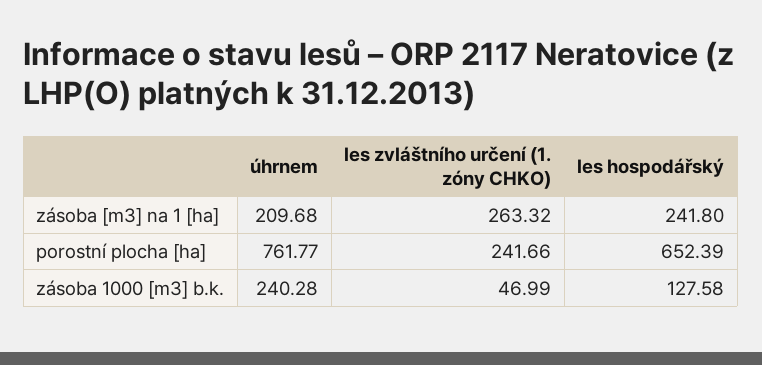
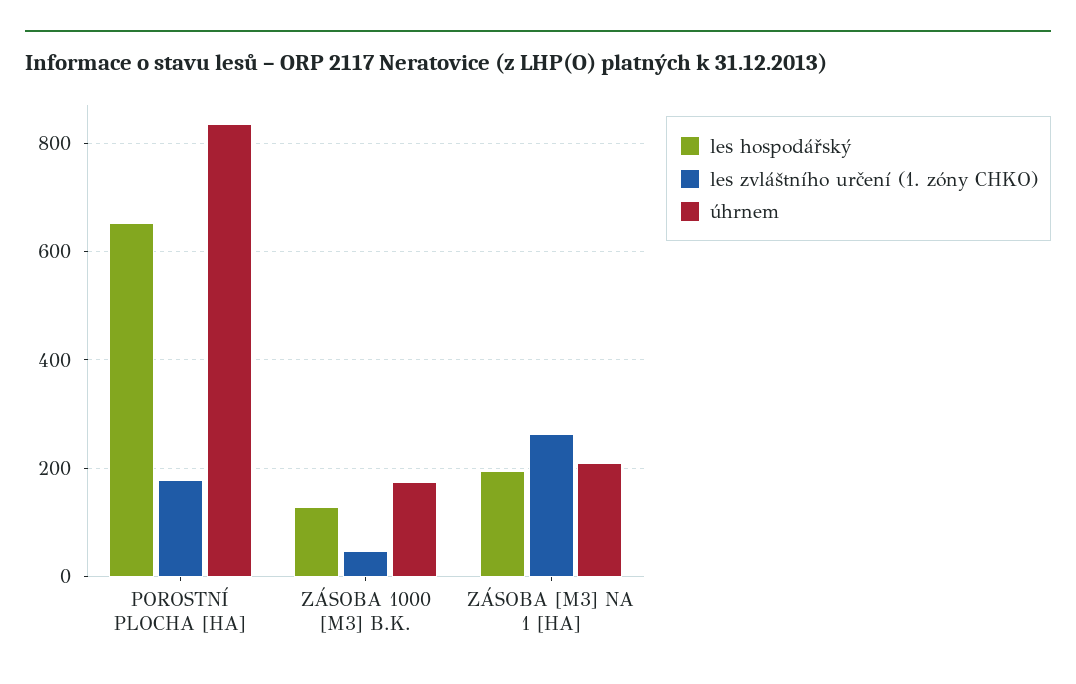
  {
    "úhrnem": {
      "zásoba [m3] na 1 [ha]": 209.68,
-     "porostní plocha [ha]": 761.77,
+     "porostní plocha [ha]": 840,
-     "zásoba 1000 [m3] b.k.": 240.28
+     "zásoba 1000 [m3] b.k.": 180
    },
    "les zvláštního určení (1. zóny CHKO)": {
      "zásoba [m3] na 1 [ha]": 263.32,
-     "porostní plocha [ha]": 241.66,
+     "porostní plocha [ha]": 180,
      "zásoba 1000 [m3] b.k.": 46.99
    },
    "les hospodářský": {
-     "zásoba [m3] na 1 [ha]": 241.8,
+     "zásoba [m3] na 1 [ha]": 200,
      "porostní plocha [ha]": 652.39,
      "zásoba 1000 [m3] b.k.": 127.58
    }
  }

